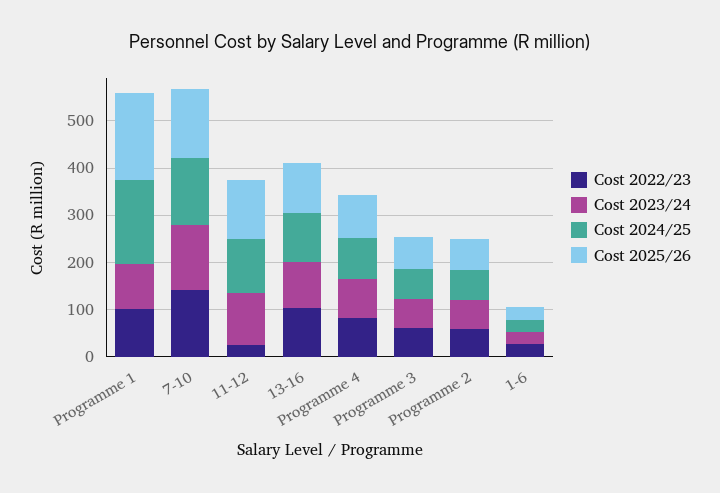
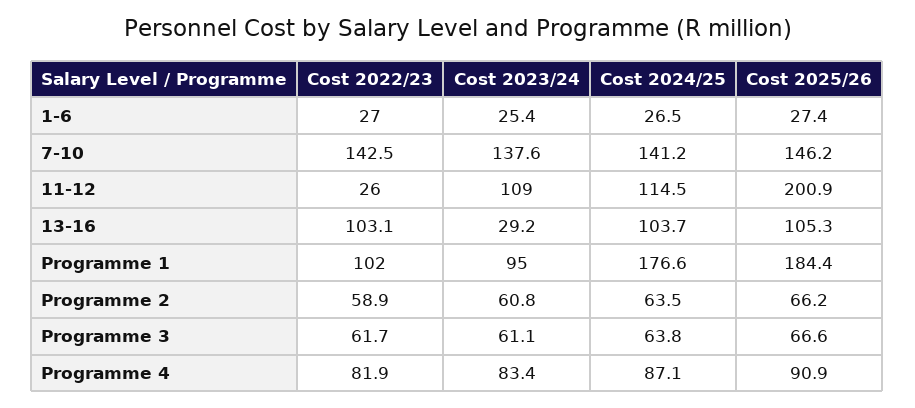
  {
    "Cost 2022/23": {
      "Programme 1": 102,
      "7-10": 142.5,
      "11-12": 26,
      "13-16": 103.1,
      "Programme 4": 81.9,
      "Programme 3": 61.7,
      "Programme 2": 58.9,
      "1-6": 27
    },
    "Cost 2023/24": {
      "Programme 1": 95,
      "7-10": 137.6,
      "11-12": 109,
-     "13-16": 100,
+     "13-16": 29.2,
      "Programme 4": 83.4,
      "Programme 3": 61.1,
      "Programme 2": 60.8,
      "1-6": 25.4
    },
    "Cost 2024/25": {
      "Programme 1": 176.6,
      "7-10": 141.2,
      "11-12": 114.5,
      "13-16": 103.7,
      "Programme 4": 87.1,
      "Programme 3": 63.8,
      "Programme 2": 63.5,
      "1-6": 26.5
    },
    "Cost 2025/26": {
      "Programme 1": 184.4,
      "7-10": 146.2,
-     "11-12": 120,
+     "11-12": 200.9,
      "13-16": 105.3,
      "Programme 4": 90.9,
      "Programme 3": 66.6,
      "Programme 2": 66.2,
      "1-6": 27.4
    }
  }

